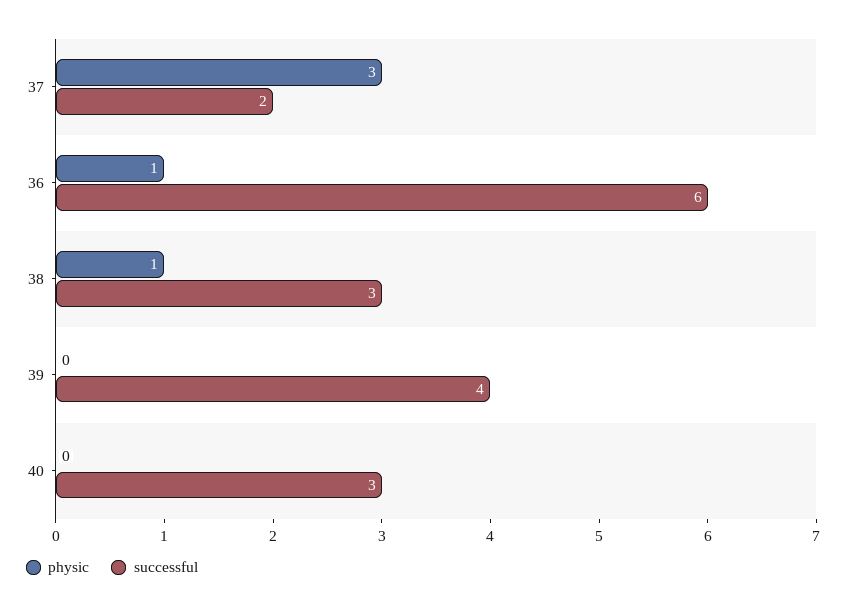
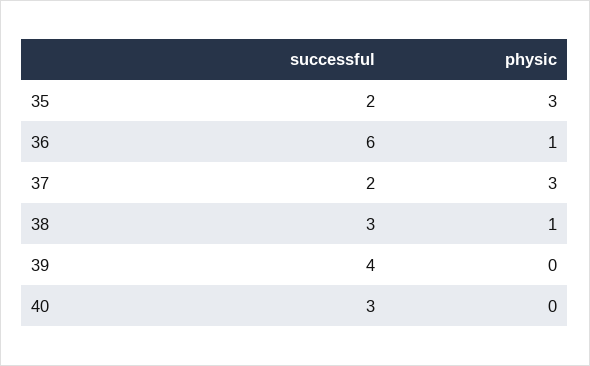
  {
    "physic": {
      "37": 3,
      "36": 1,
      "38": 1,
      "39": 0,
-     "40": 0
+     "40": 0,
+     "35": 3
    },
    "successful": {
      "37": 2,
      "36": 6,
      "38": 3,
      "39": 4,
-     "40": 3
+     "40": 3,
+     "35": 2
    }
  }

